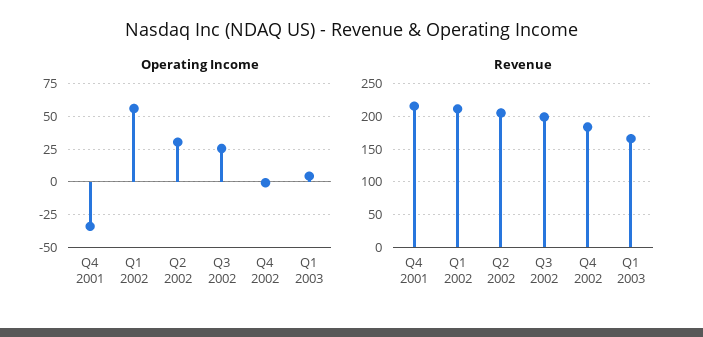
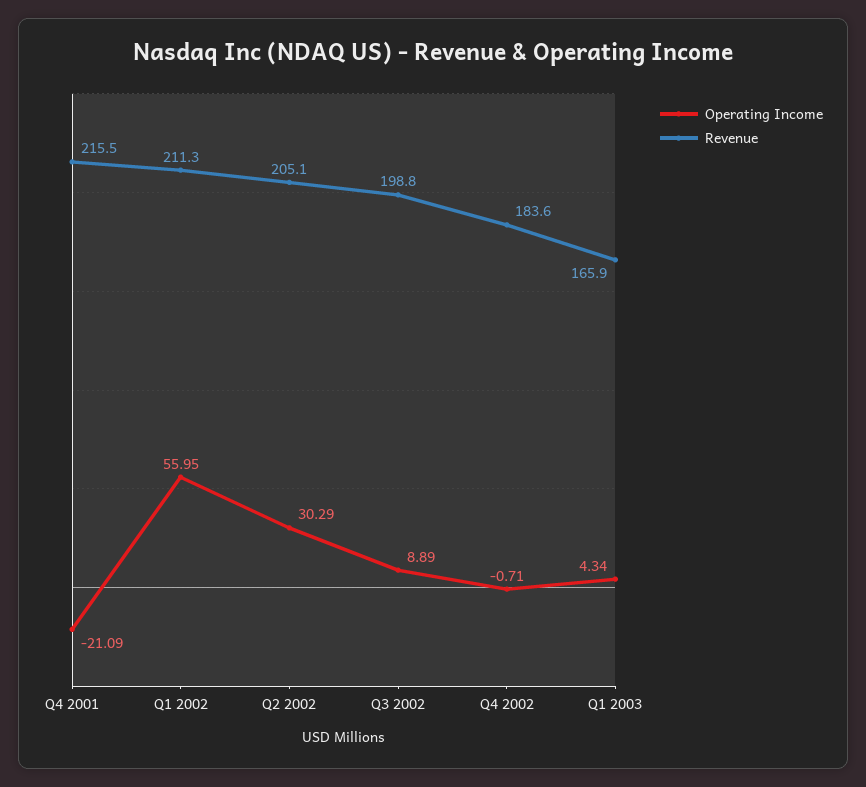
  {
    "Operating Income": {
-     "Q4 2001": -35,
+     "Q4 2001": -21.09,
      "Q1 2002": 55.95,
      "Q2 2002": 30.29,
-     "Q3 2002": 25,
+     "Q3 2002": 8.89,
      "Q4 2002": -0.71,
      "Q1 2003": 4.34
    },
    "Revenue": {
      "Q4 2001": 215.5,
      "Q1 2002": 211.3,
      "Q2 2002": 205.1,
      "Q3 2002": 198.8,
      "Q4 2002": 183.6,
      "Q1 2003": 165.9
    }
  }

